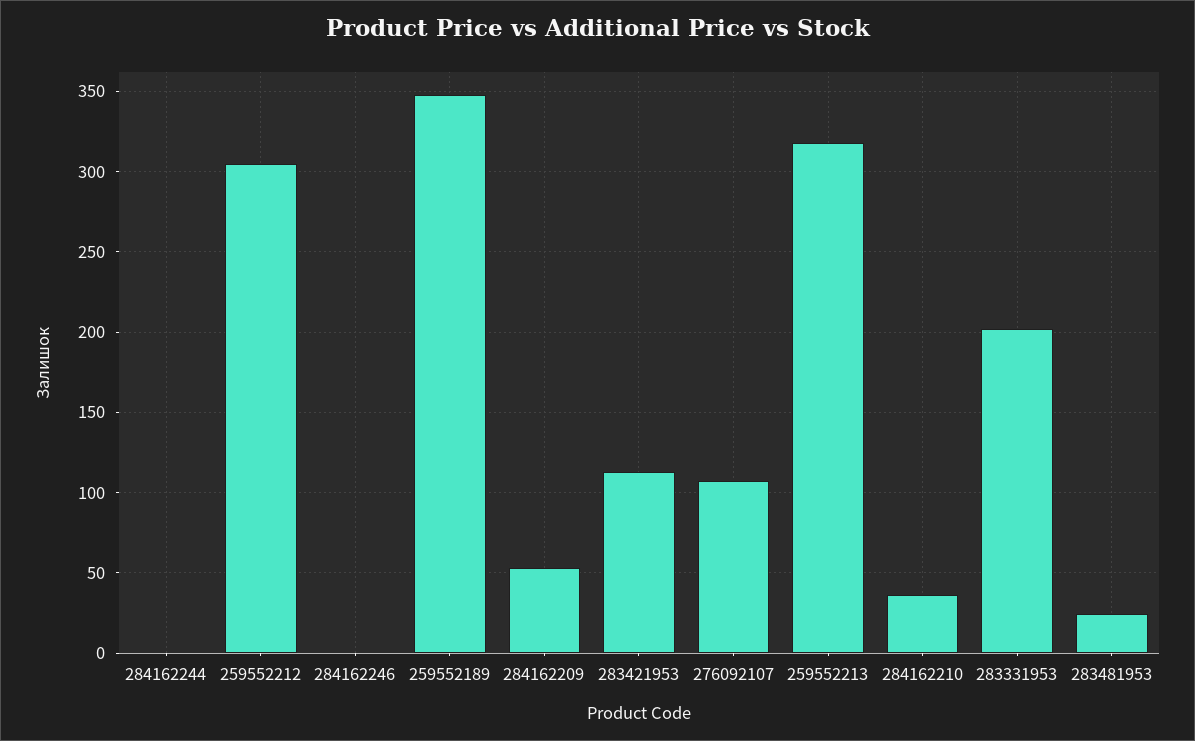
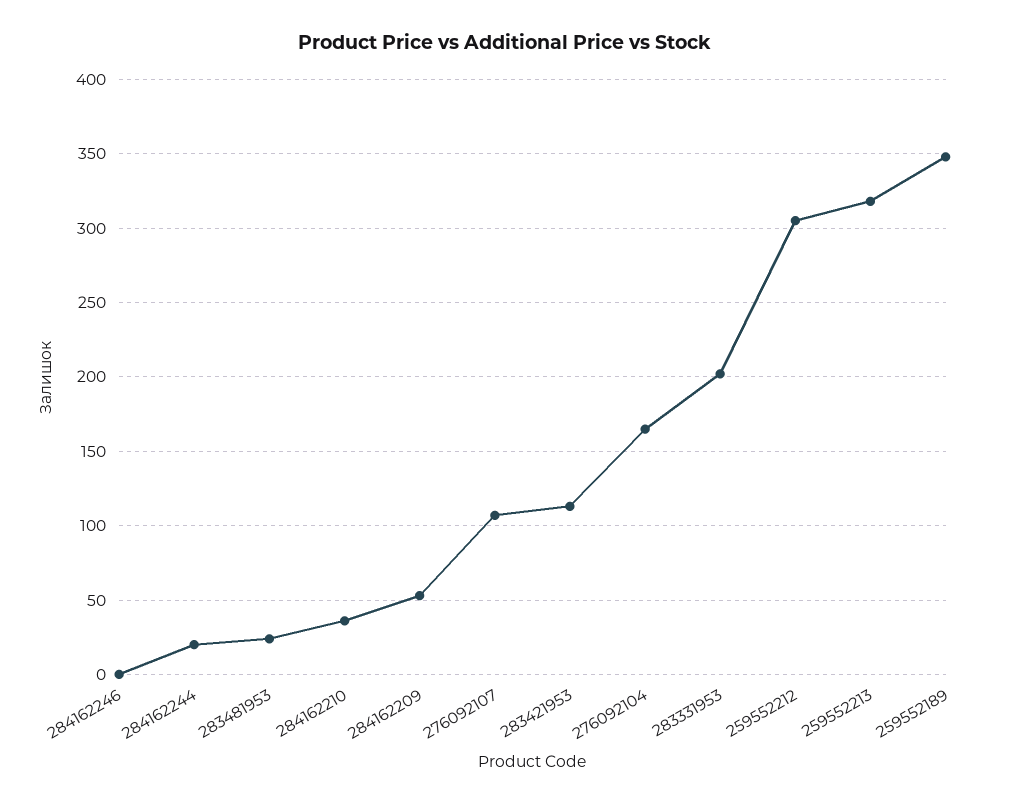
  {
-   "284162244": 0,
+   "284162244": 20,
    "259552212": 305,
    "284162246": 0,
    "259552189": 350,
    "284162209": 55,
    "283421953": 115,
    "276092107": 105,
    "259552213": 320,
    "284162210": 35,
    "283331953": 200,
-   "283481953": 25
+   "283481953": 25,
+   "276092104": 165
  }

